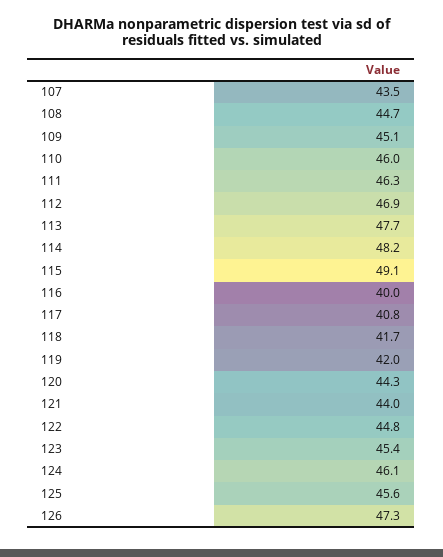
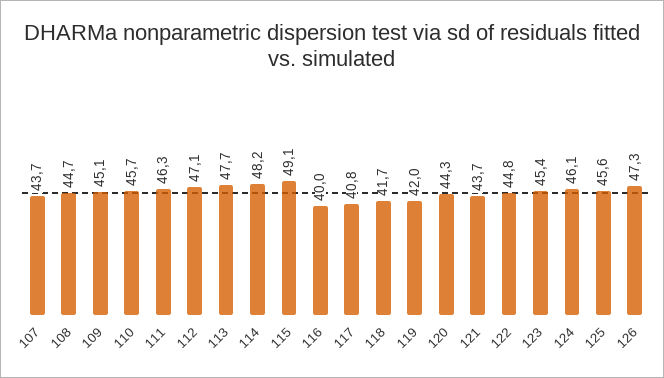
  {
-   "107": 43.5,
+   "107": 43.7,
    "108": 44.7,
    "109": 45.1,
-   "110": 46,
+   "110": 45.7,
    "111": 46.3,
-   "112": 46.9,
+   "112": 47.1,
    "113": 47.7,
    "114": 48.2,
    "115": 49.1,
    "116": 40,
    "117": 40.8,
    "118": 41.7,
    "119": 42,
    "120": 44.3,
-   "121": 44,
+   "121": 43.7,
    "122": 44.8,
    "123": 45.4,
    "124": 46.1,
    "125": 45.6,
    "126": 47.3
  }

